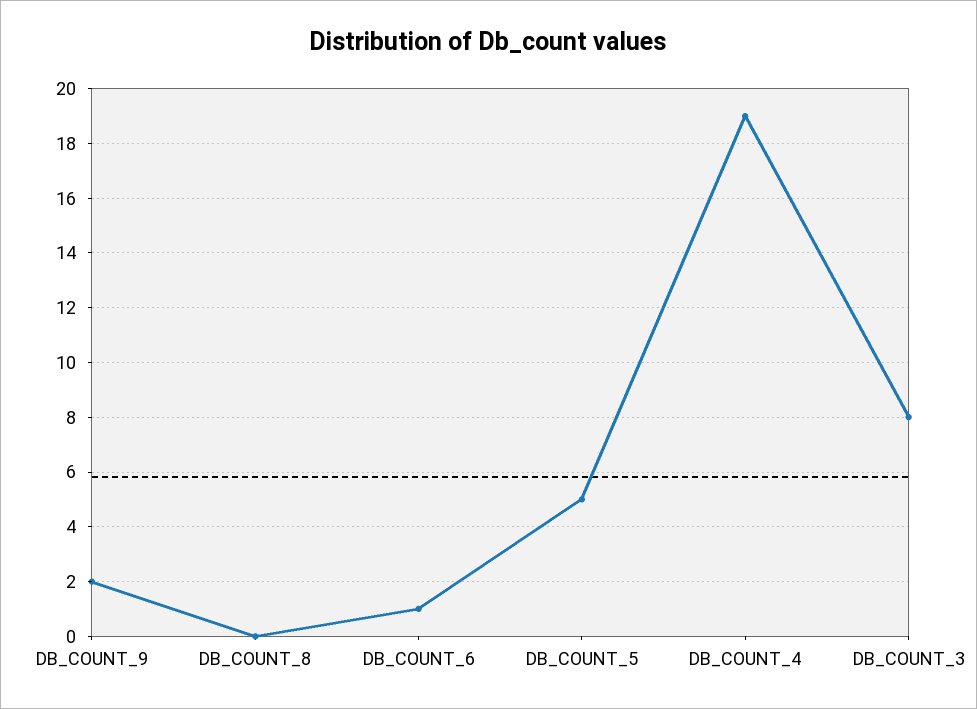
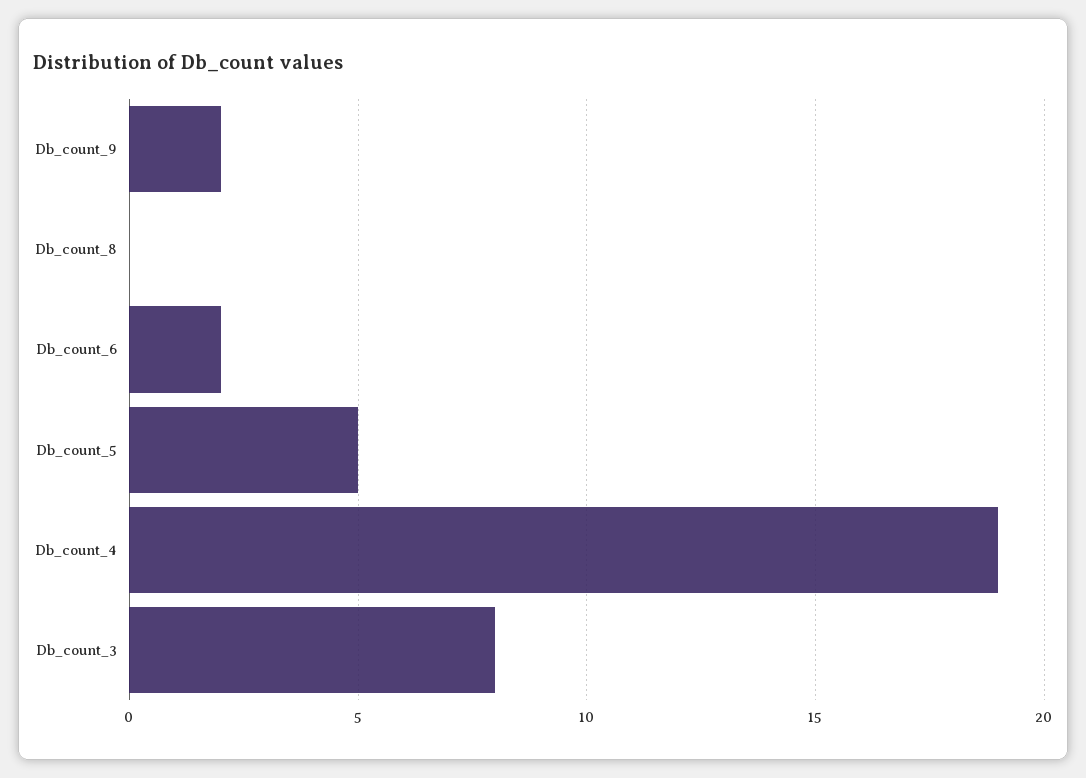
  {
    "DB_COUNT_9": 2,
    "DB_COUNT_8": 0,
-   "DB_COUNT_6": 1,
+   "DB_COUNT_6": 2,
    "DB_COUNT_5": 5,
    "DB_COUNT_4": 19,
    "DB_COUNT_3": 8
  }

